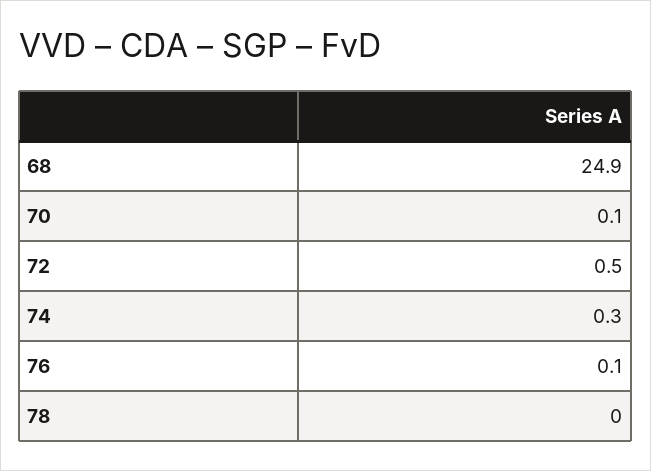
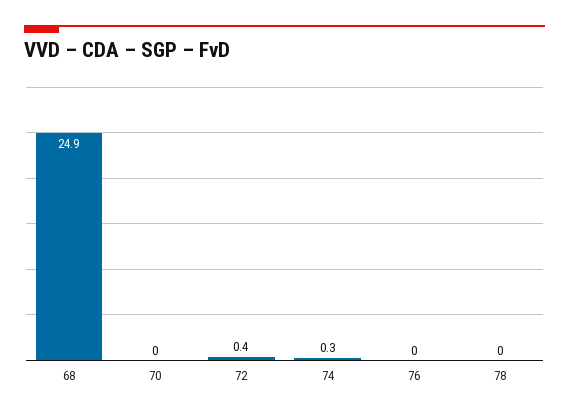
  {
    "68": 24.9,
-   "70": 0.1,
+   "70": 0,
-   "72": 0.5,
+   "72": 0.4,
    "74": 0.3,
-   "76": 0.1,
+   "76": 0,
    "78": 0
  }

